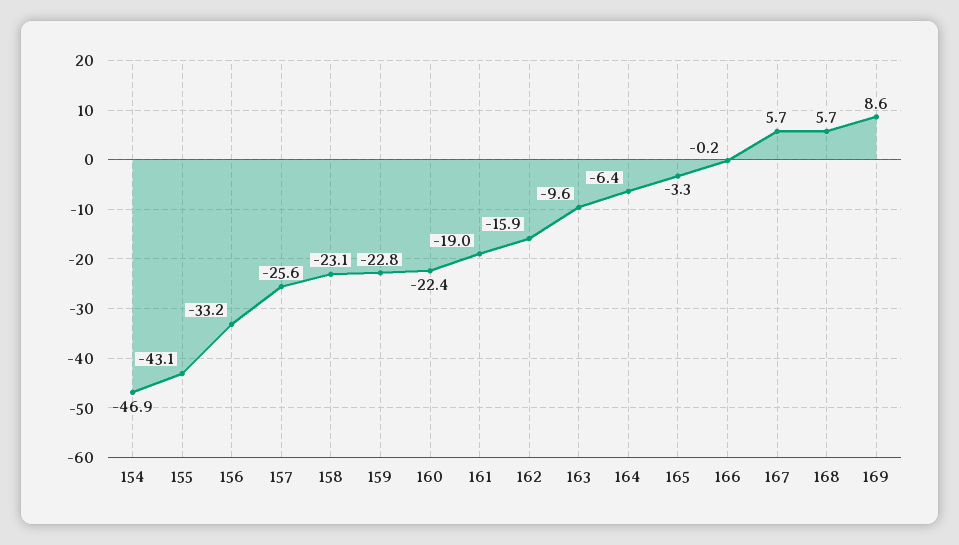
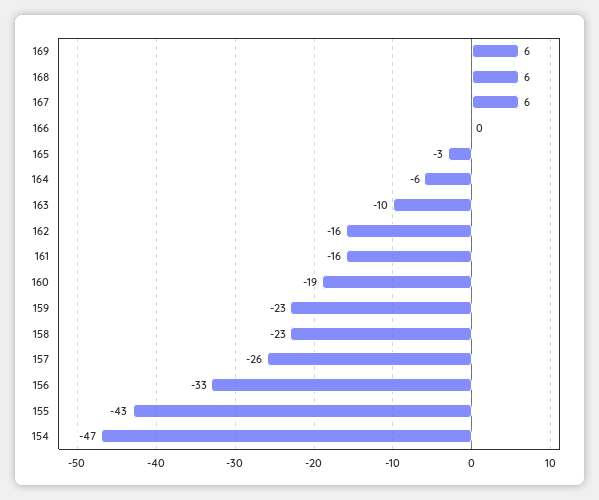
  {
    "154": -46.9,
    "155": -43.1,
    "156": -33.2,
    "157": -25.6,
    "158": -23.1,
    "159": -22.8,
-   "160": -22.4,
+   "160": -19,
-   "161": -19,
+   "161": -16,
    "162": -15.9,
    "163": -9.6,
    "164": -6.4,
    "165": -3.3,
    "166": -0.2,
    "167": 5.7,
    "168": 5.7,
-   "169": 8.6
+   "169": 6
  }

